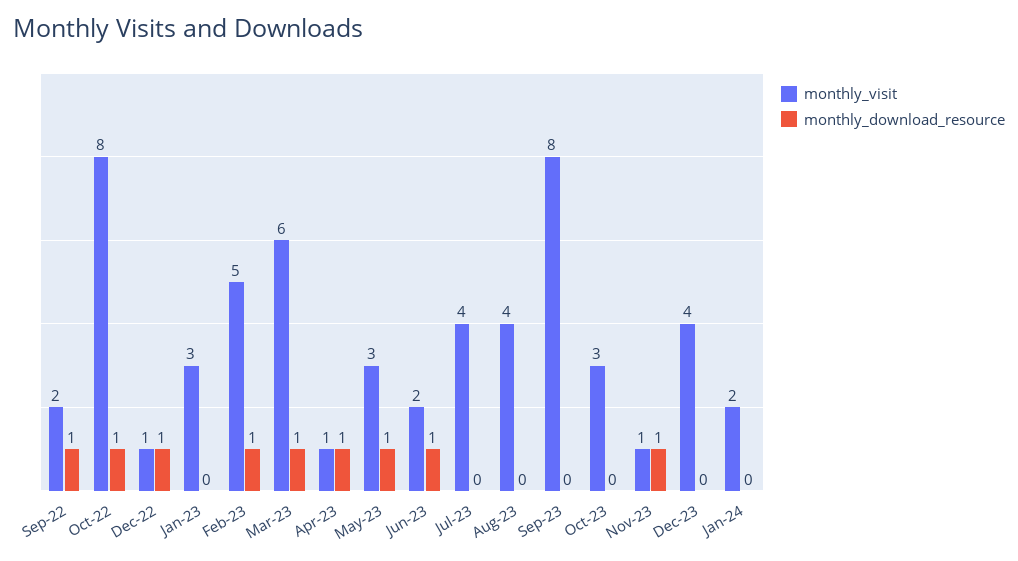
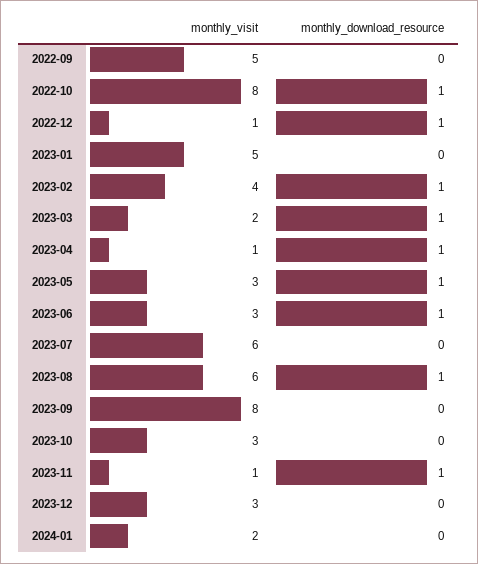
  {
    "monthly_visit": {
-     "Sep-22": 2,
+     "Sep-22": 5,
      "Oct-22": 8,
      "Dec-22": 1,
-     "Jan-23": 3,
+     "Jan-23": 5,
-     "Feb-23": 5,
+     "Feb-23": 4,
-     "Mar-23": 6,
+     "Mar-23": 2,
      "Apr-23": 1,
      "May-23": 3,
-     "Jun-23": 2,
+     "Jun-23": 3,
-     "Jul-23": 4,
+     "Jul-23": 6,
-     "Aug-23": 4,
+     "Aug-23": 6,
      "Sep-23": 8,
      "Oct-23": 3,
      "Nov-23": 1,
-     "Dec-23": 4,
+     "Dec-23": 3,
      "Jan-24": 2
    },
    "monthly_download_resource": {
-     "Sep-22": 1,
+     "Sep-22": 0,
      "Oct-22": 1,
      "Dec-22": 1,
      "Jan-23": 0,
      "Feb-23": 1,
      "Mar-23": 1,
      "Apr-23": 1,
      "May-23": 1,
      "Jun-23": 1,
      "Jul-23": 0,
-     "Aug-23": 0,
+     "Aug-23": 1,
      "Sep-23": 0,
      "Oct-23": 0,
      "Nov-23": 1,
      "Dec-23": 0,
      "Jan-24": 0
    }
  }

